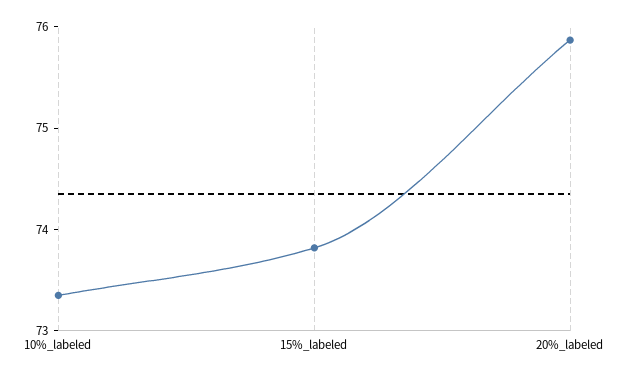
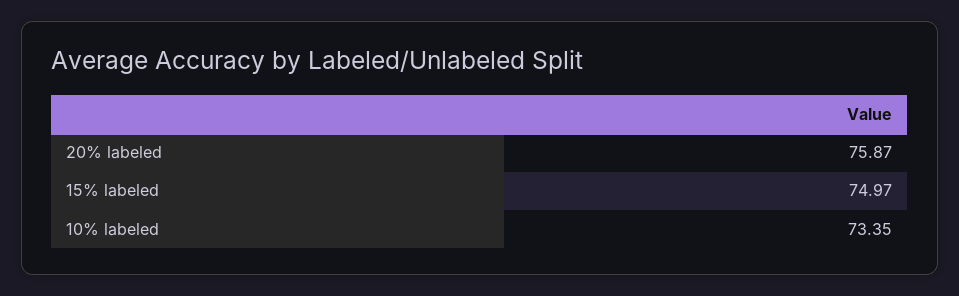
  {
    "10%_labeled": 73.35,
-   "15%_labeled": 73.8,
+   "15%_labeled": 74.97,
    "20%_labeled": 75.87
  }

